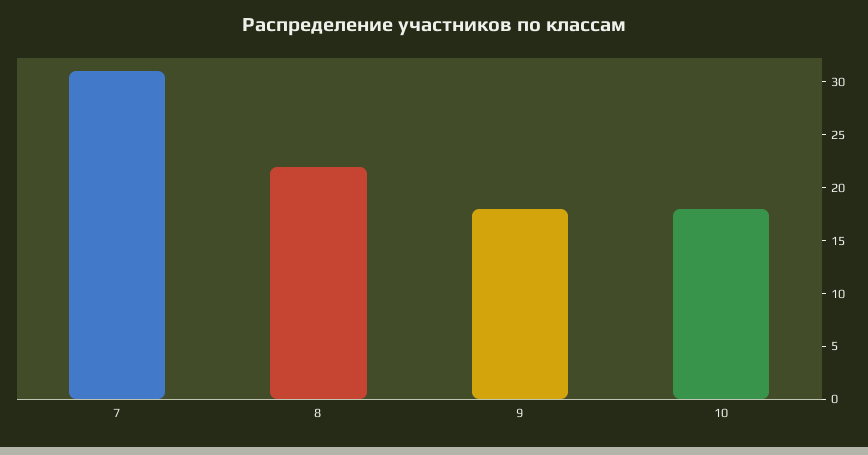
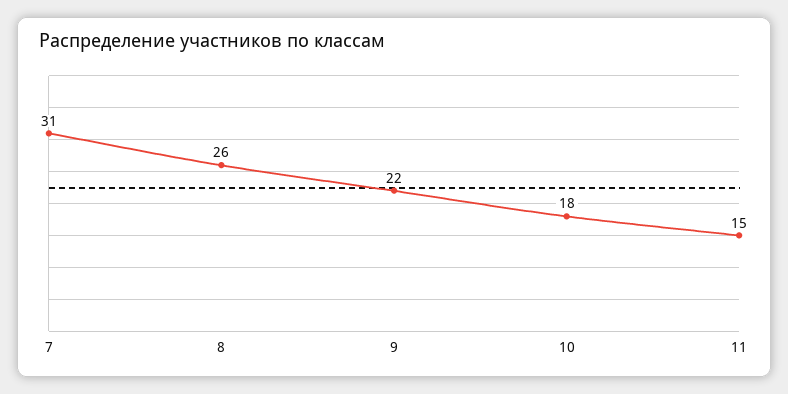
  {
    "7": 31,
-   "8": 22,
+   "8": 26,
-   "9": 18,
+   "9": 22,
-   "10": 18
+   "10": 18,
+   "11": 15
  }

